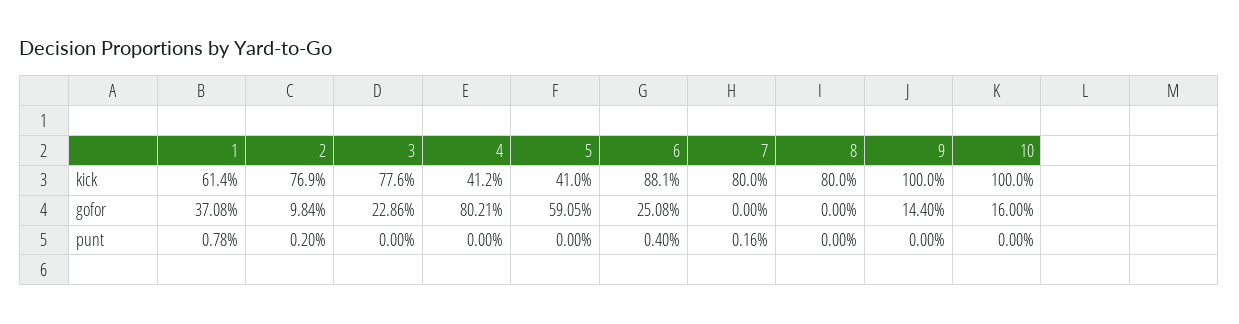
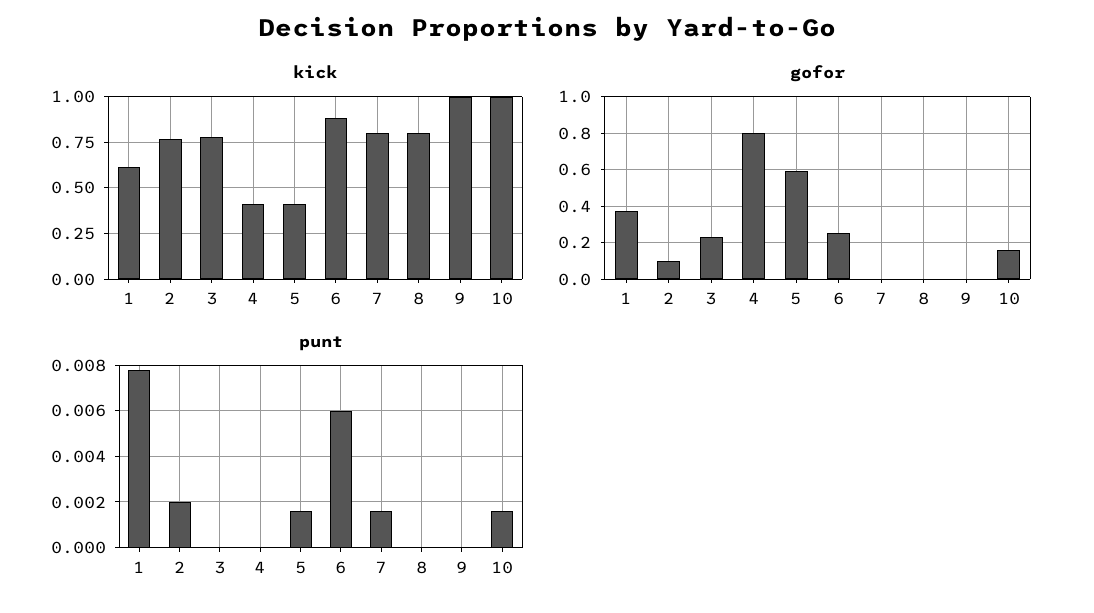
  {
    "kick": {
      "1": 0.614,
      "2": 0.769,
      "3": 0.776,
      "4": 0.412,
      "5": 0.41,
      "6": 0.881,
      "7": 0.8,
      "8": 0.8,
      "9": 1,
      "10": 1
    },
    "gofor": {
      "1": 0.3708,
      "2": 0.0984,
      "3": 0.2286,
      "4": 0.8021,
      "5": 0.5905,
      "6": 0.2508,
      "7": 0,
      "8": 0,
-     "9": 0.144,
+     "9": 0,
      "10": 0.16
    },
    "punt": {
      "1": 0.0078,
      "2": 0.002,
      "3": 0,
      "4": 0,
-     "5": 0,
+     "5": 0.0015,
-     "6": 0.004,
+     "6": 0.006,
      "7": 0.0016,
      "8": 0,
      "9": 0,
-     "10": 0
+     "10": 0.0015
    }
  }

